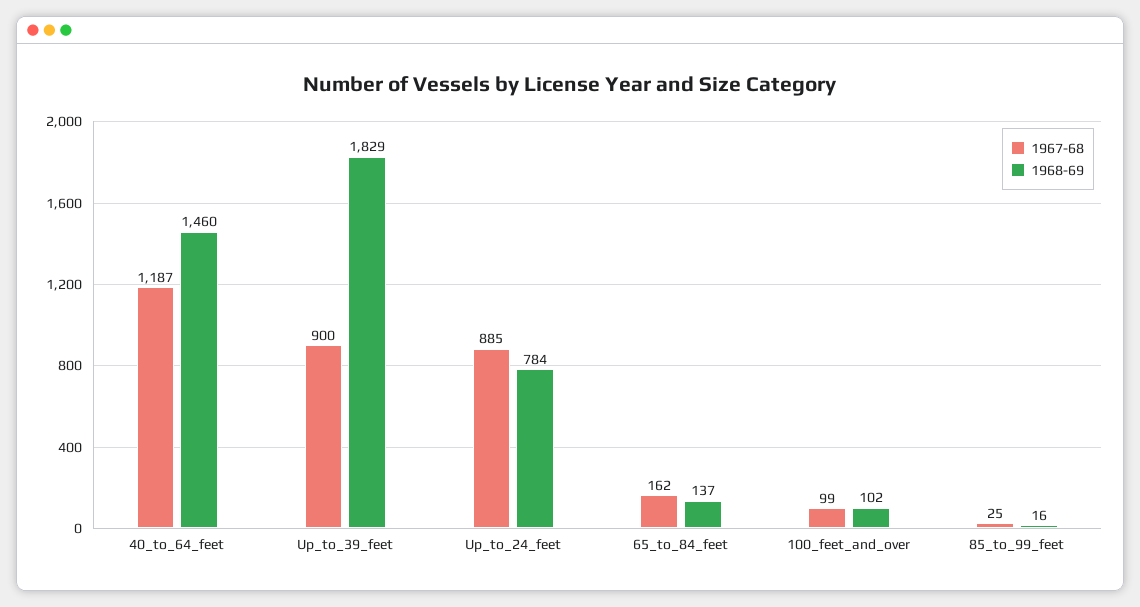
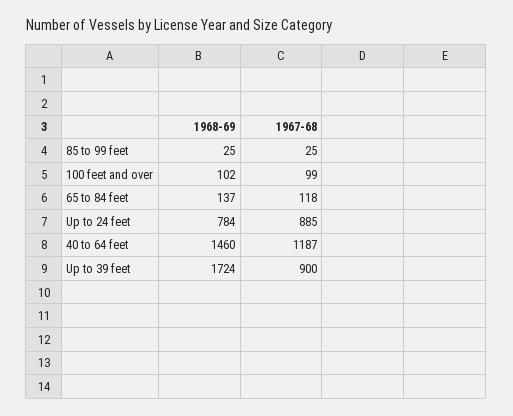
  {
    "1967-68": {
      "40_to_64_feet": 1187,
      "Up_to_39_feet": 900,
      "Up_to_24_feet": 885,
-     "65_to_84_feet": 162,
+     "65_to_84_feet": 118,
      "100_feet_and_over": 99,
      "85_to_99_feet": 25
    },
    "1968-69": {
      "40_to_64_feet": 1460,
-     "Up_to_39_feet": 1829,
+     "Up_to_39_feet": 1724,
      "Up_to_24_feet": 784,
      "65_to_84_feet": 137,
      "100_feet_and_over": 102,
-     "85_to_99_feet": 16
+     "85_to_99_feet": 25
    }
  }

